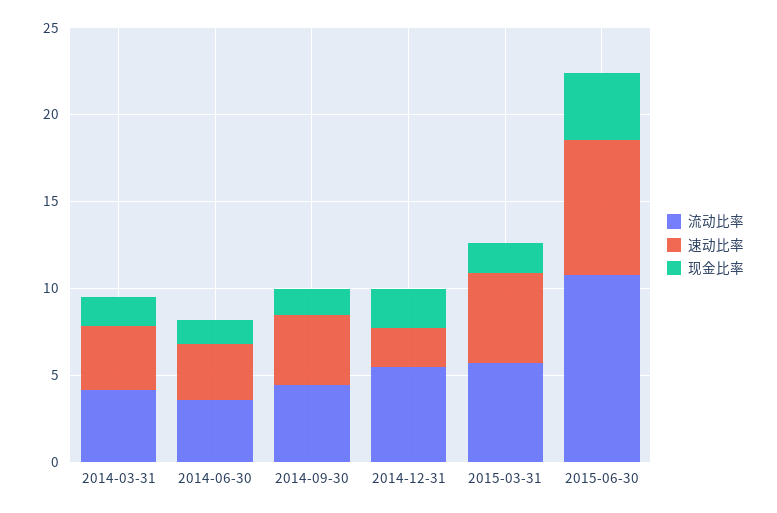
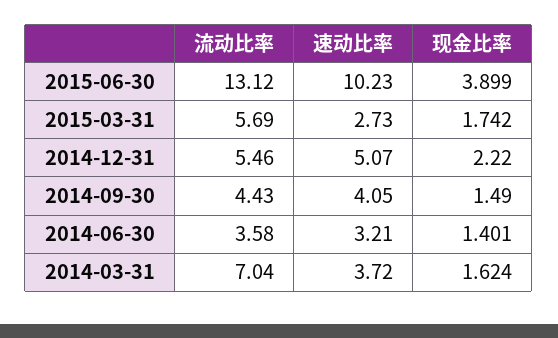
  {
    "流动比率": {
-     "2014-03-31": 4,
+     "2014-03-31": 7.04,
      "2014-06-30": 3.58,
      "2014-09-30": 4.43,
      "2014-12-31": 5.46,
      "2015-03-31": 5.69,
-     "2015-06-30": 11
+     "2015-06-30": 13.12
    },
    "速动比率": {
      "2014-03-31": 3.72,
      "2014-06-30": 3.21,
      "2014-09-30": 4.05,
-     "2014-12-31": 2,
+     "2014-12-31": 5.07,
-     "2015-03-31": 5,
+     "2015-03-31": 2.73,
-     "2015-06-30": 8
+     "2015-06-30": 10.23
    },
    "现金比率": {
      "2014-03-31": 1.624,
      "2014-06-30": 1.401,
      "2014-09-30": 1.49,
      "2014-12-31": 2.22,
      "2015-03-31": 1.742,
      "2015-06-30": 3.899
    }
  }

